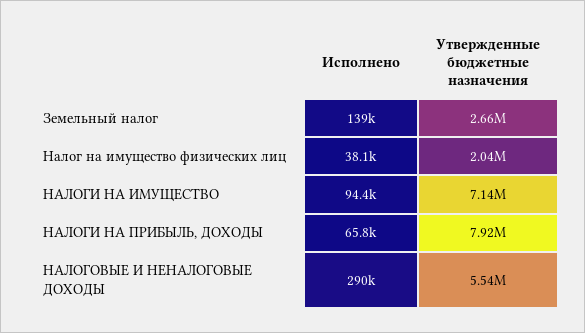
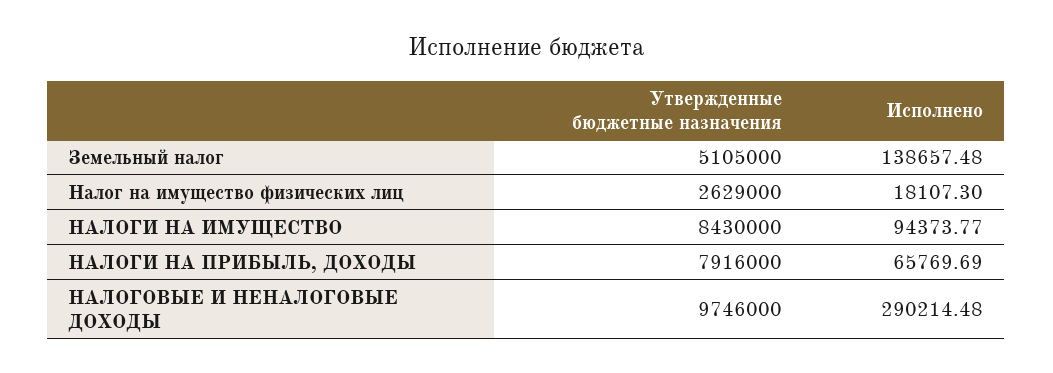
  {
    "Исполнено": {
      "Земельный налог": 138657.48,
-     "Налог на имущество физических лиц": 38100,
+     "Налог на имущество физических лиц": 18107.3,
      "НАЛОГИ НА ИМУЩЕСТВО": 94373.77,
      "НАЛОГИ НА ПРИБЫЛЬ, ДОХОДЫ": 65769.69,
      "НАЛОГОВЫЕ И НЕНАЛОГОВЫЕ ДОХОДЫ": 290214.48
    },
    "Утвержденные бюджетные назначения": {
-     "Земельный налог": 2660000,
+     "Земельный налог": 5105000,
-     "Налог на имущество физических лиц": 2040000,
+     "Налог на имущество физических лиц": 2629000,
-     "НАЛОГИ НА ИМУЩЕСТВО": 7140000,
+     "НАЛОГИ НА ИМУЩЕСТВО": 8430000,
      "НАЛОГИ НА ПРИБЫЛЬ, ДОХОДЫ": 7916000,
-     "НАЛОГОВЫЕ И НЕНАЛОГОВЫЕ ДОХОДЫ": 5540000
+     "НАЛОГОВЫЕ И НЕНАЛОГОВЫЕ ДОХОДЫ": 9746000
    }
  }

